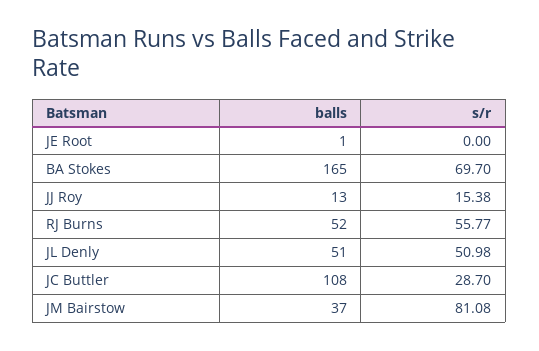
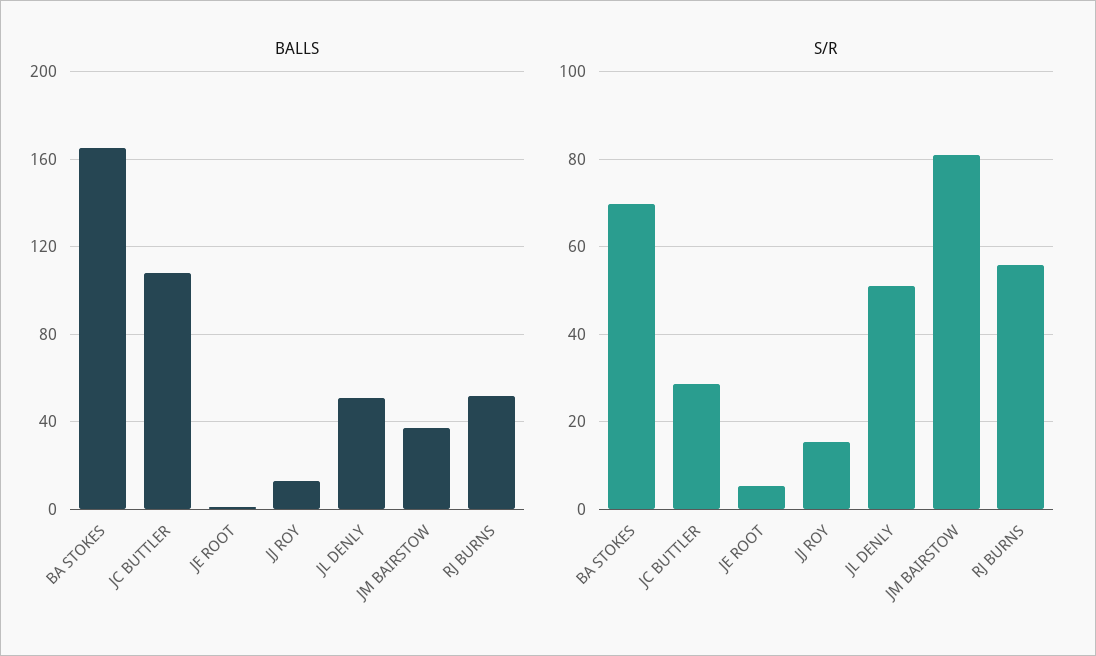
  {
    "balls": {
      "JE Root": 1,
      "BA Stokes": 165,
      "JJ Roy": 13,
      "RJ Burns": 52,
      "JL Denly": 51,
      "JC Buttler": 108,
      "JM Bairstow": 37
    },
    "s/r": {
-     "JE Root": 0,
+     "JE Root": 6,
      "BA Stokes": 69.7,
      "JJ Roy": 15.38,
      "RJ Burns": 55.77,
      "JL Denly": 50.98,
      "JC Buttler": 28.7,
      "JM Bairstow": 81.08
    }
  }

